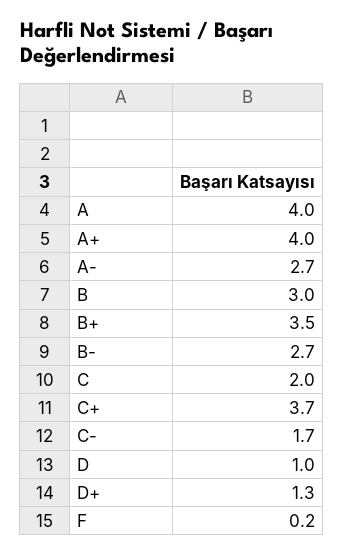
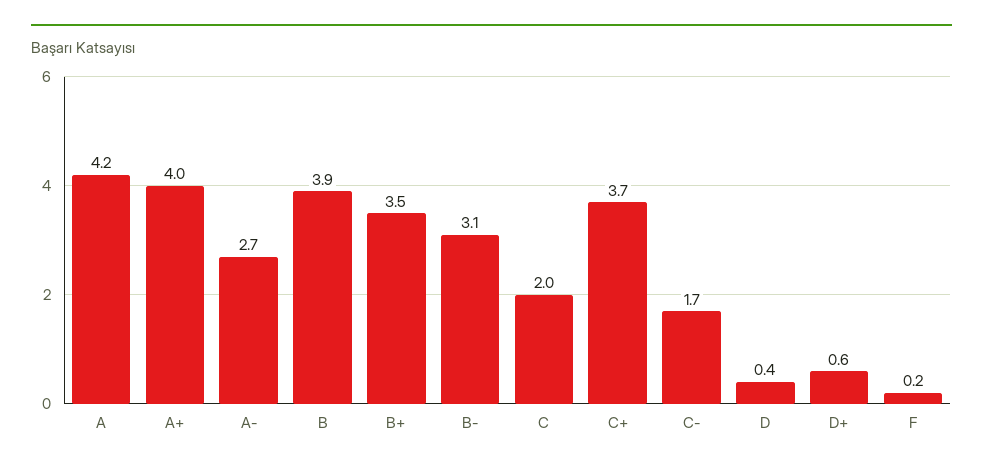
  {
-   "A": 4,
+   "A": 4.2,
    "A+": 4,
    "A-": 2.7,
-   "B": 3,
+   "B": 3.9,
    "B+": 3.5,
-   "B-": 2.7,
+   "B-": 3.1,
    "C": 2,
    "C+": 3.7,
    "C-": 1.7,
-   "D": 1,
+   "D": 0.4,
-   "D+": 1.3,
+   "D+": 0.6,
    "F": 0.2
  }

